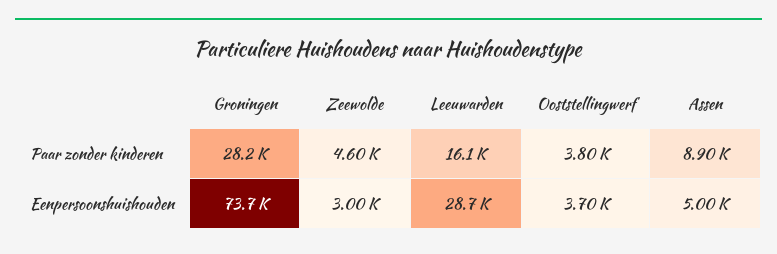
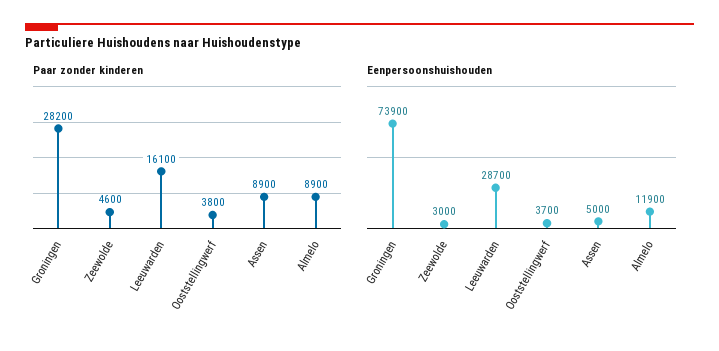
  {
    "Paar zonder kinderen": {
      "Groningen": 28200,
      "Zeewolde": 4600,
      "Leeuwarden": 16100,
      "Ooststellingwerf": 3800,
-     "Assen": 8900
+     "Assen": 8900,
+     "Almelo": 8900
    },
    "Eenpersoonshuishouden": {
-     "Groningen": 73700,
+     "Groningen": 73900,
      "Zeewolde": 3000,
      "Leeuwarden": 28700,
      "Ooststellingwerf": 3700,
-     "Assen": 5000
+     "Assen": 5000,
+     "Almelo": 11900
    }
  }

